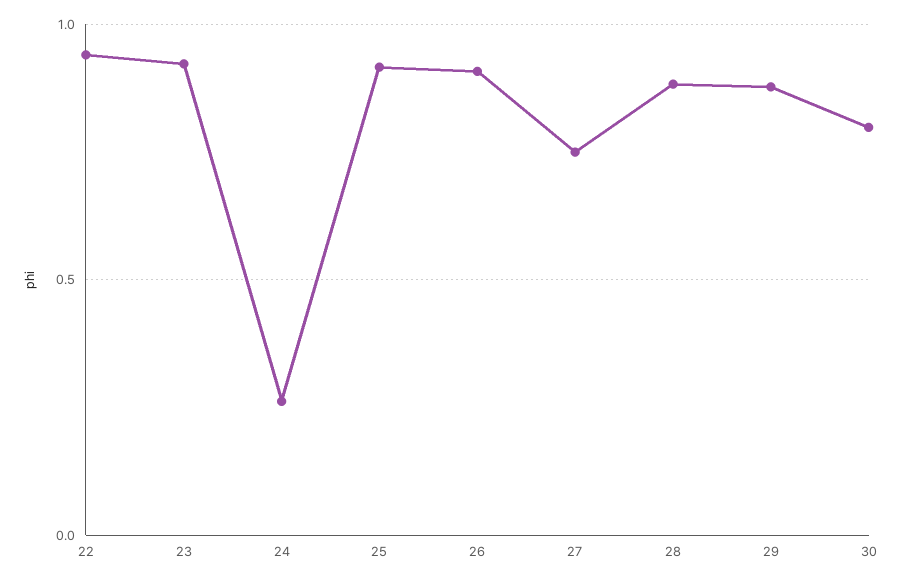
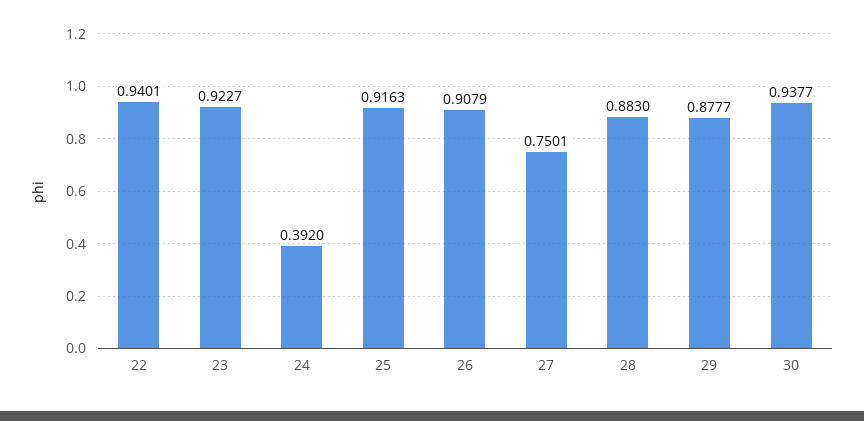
  {
    "22": 0.9401,
    "23": 0.9227,
-   "24": 0.25,
+   "24": 0.392,
    "25": 0.9163,
    "26": 0.9079,
    "27": 0.7501,
    "28": 0.883,
    "29": 0.8777,
-   "30": 0.8
+   "30": 0.9377
  }

